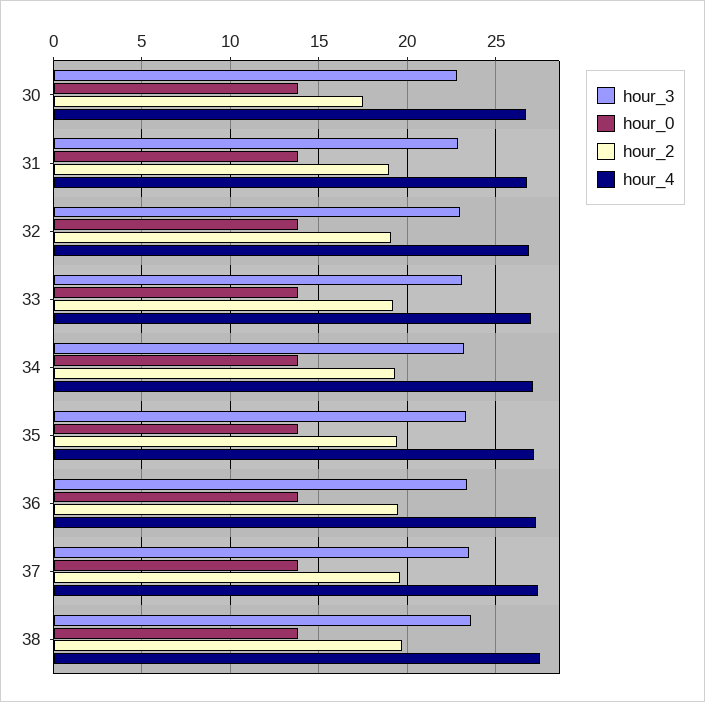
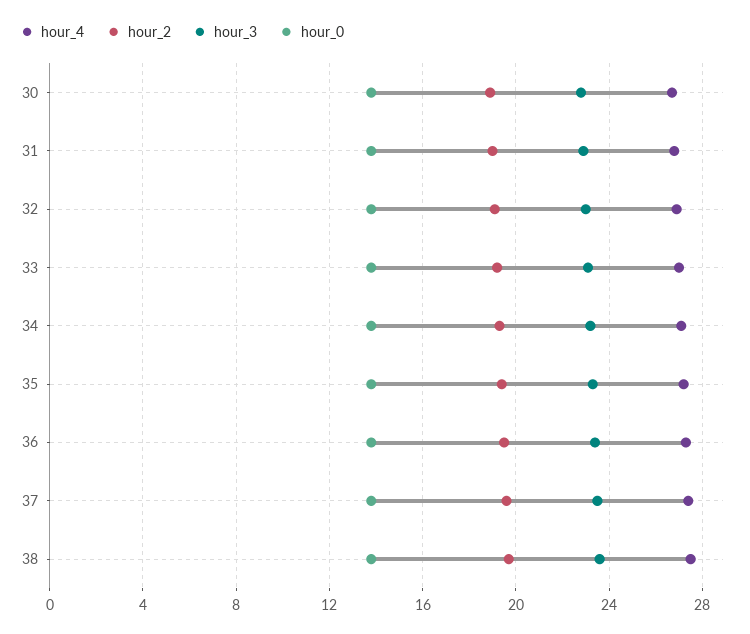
  {
    "hour_3": {
      "30": 23,
      "31": 23,
      "32": 23,
      "33": 23,
      "34": 23,
      "35": 23.5,
      "36": 23.5,
      "37": 23.5,
      "38": 23.5
    },
    "hour_0": {
      "30": 14,
      "31": 14,
      "32": 14,
      "33": 14,
      "34": 14,
      "35": 14,
      "36": 14,
      "37": 14,
      "38": 14
    },
    "hour_2": {
-     "30": 17.5,
+     "30": 19,
      "31": 19,
      "32": 19,
      "33": 19,
      "34": 19.5,
      "35": 19.5,
      "36": 19.5,
      "37": 19.5,
      "38": 19.5
    },
    "hour_4": {
      "30": 26.5,
      "31": 27,
      "32": 27,
      "33": 27,
      "34": 27,
      "35": 27,
      "36": 27.5,
      "37": 27.5,
      "38": 27.5
    }
  }

